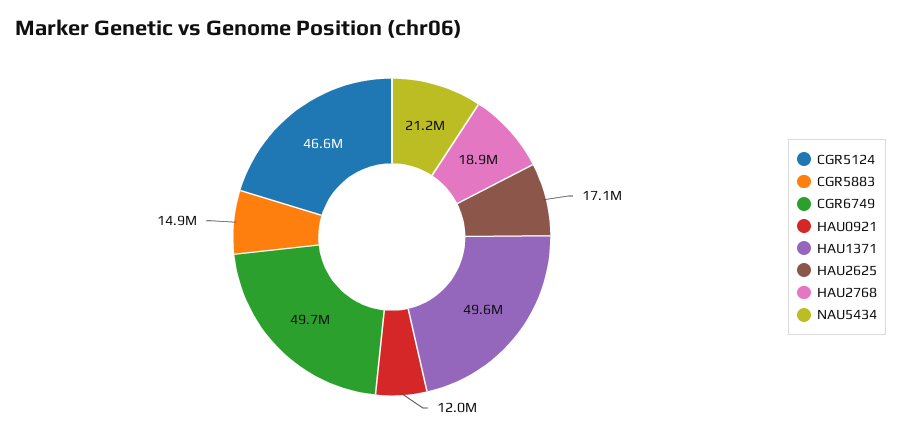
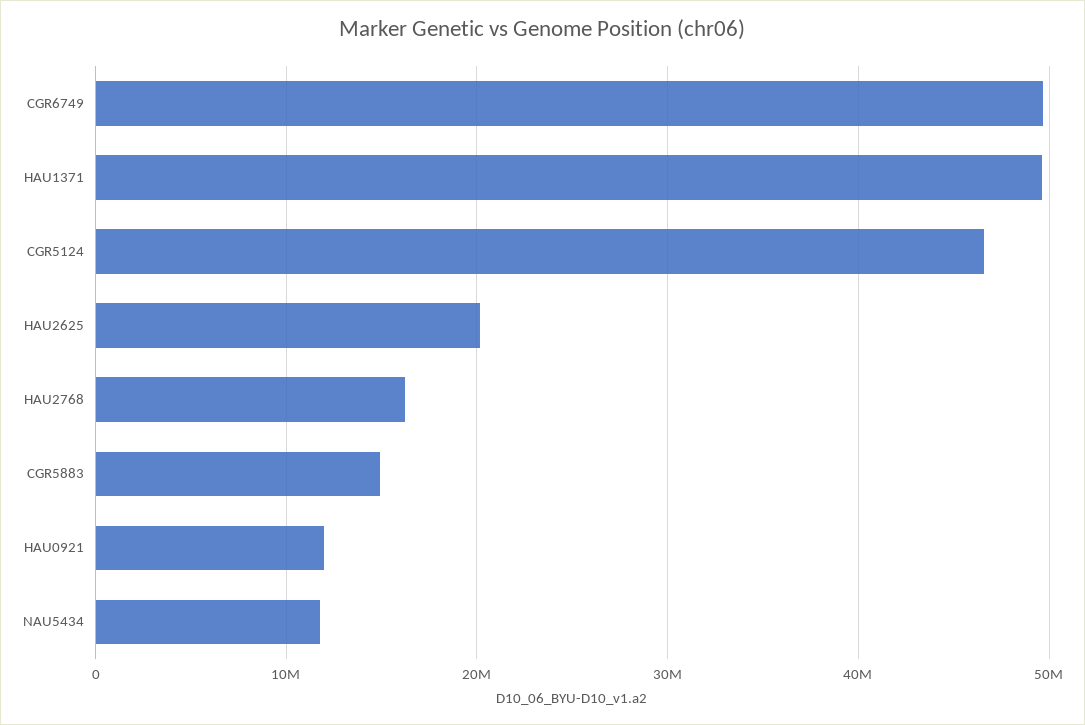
  {
    "CGR5124": 46600000,
    "CGR5883": 14900000,
    "CGR6749": 49700000,
    "HAU0921": 12000000,
    "HAU1371": 49600000,
-   "HAU2625": 17100000,
+   "HAU2625": 20000000,
-   "HAU2768": 18900000,
+   "HAU2768": 16000000,
-   "NAU5434": 21200000
+   "NAU5434": 12000000
  }

